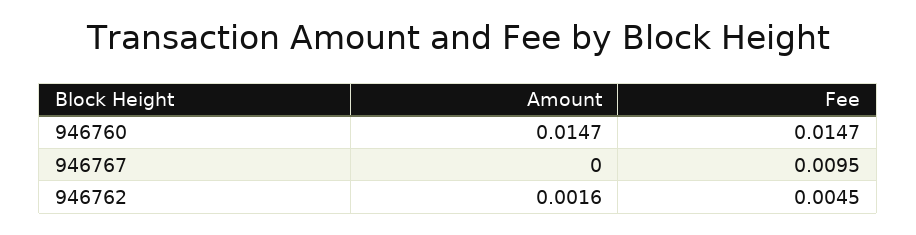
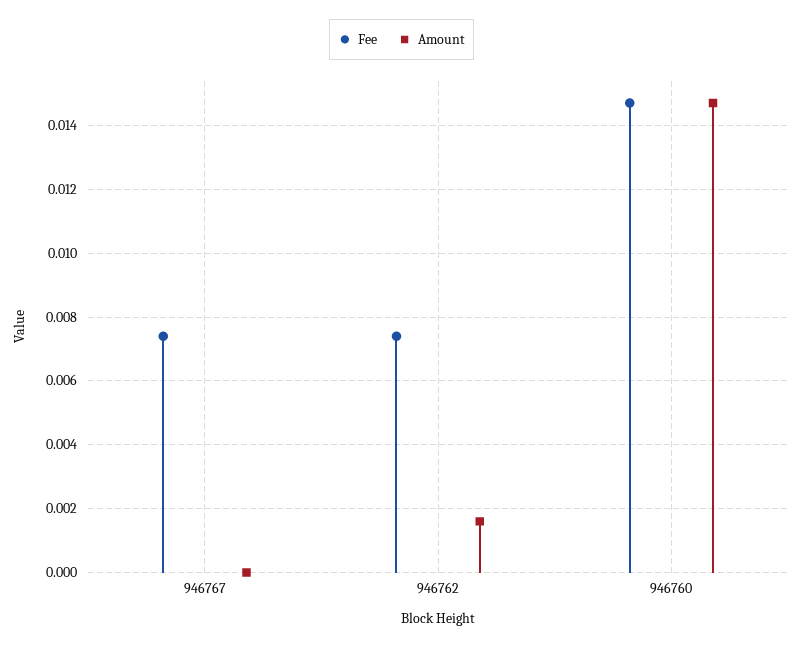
  {
    "Amount": {
      "946760": 0.0147,
      "946767": 0,
      "946762": 0.0016
    },
    "Fee": {
      "946760": 0.0147,
-     "946767": 0.0095,
+     "946767": 0.0075,
-     "946762": 0.0045
+     "946762": 0.0075
    }
  }

